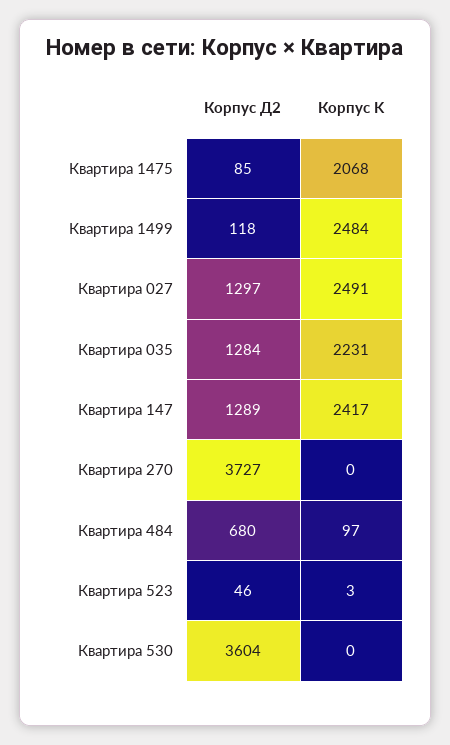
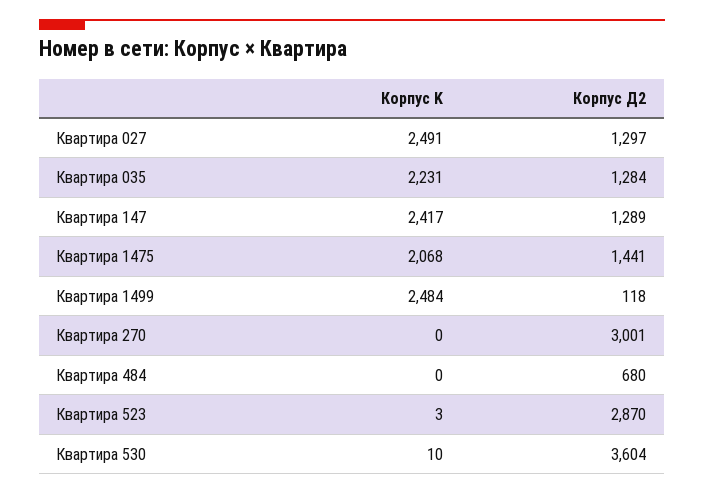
  {
    "Корпус Д2": {
-     "Квартира 1475": 85,
+     "Квартира 1475": 1441,
      "Квартира 1499": 118,
      "Квартира 027": 1297,
      "Квартира 035": 1284,
      "Квартира 147": 1289,
-     "Квартира 270": 3727,
+     "Квартира 270": 3001,
      "Квартира 484": 680,
-     "Квартира 523": 46,
+     "Квартира 523": 2870,
      "Квартира 530": 3604
    },
    "Корпус K": {
      "Квартира 1475": 2068,
      "Квартира 1499": 2484,
      "Квартира 027": 2491,
      "Квартира 035": 2231,
      "Квартира 147": 2417,
      "Квартира 270": 0,
-     "Квартира 484": 97,
+     "Квартира 484": 0,
      "Квартира 523": 3,
-     "Квартира 530": 0
+     "Квартира 530": 10
    }
  }

